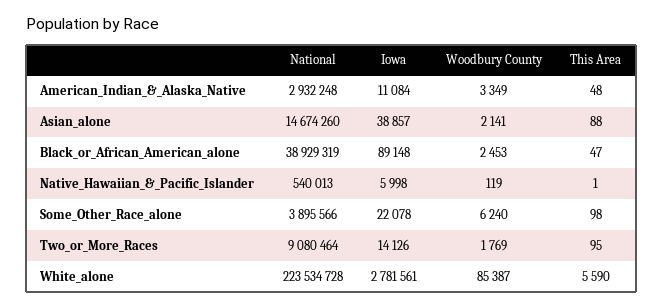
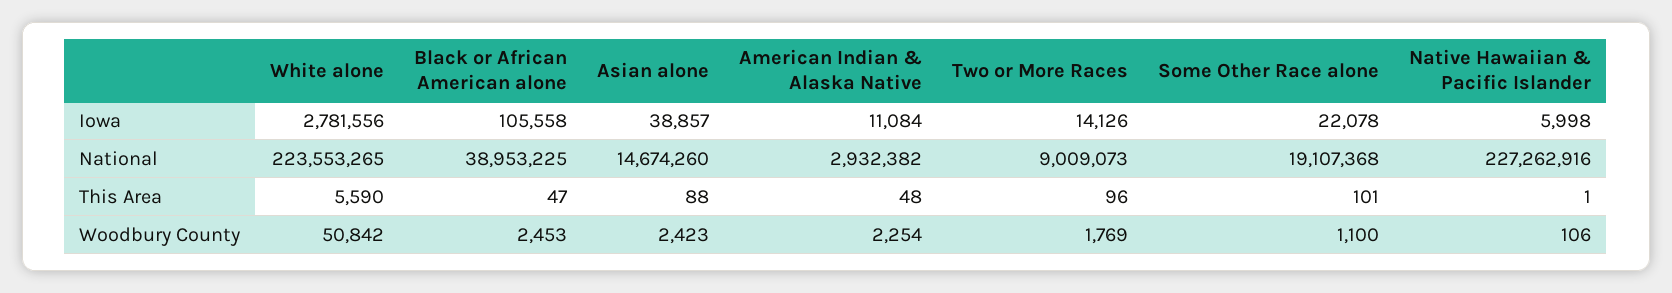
  {
    "National": {
-     "American_Indian_&_Alaska_Native": 2932248,
+     "American_Indian_&_Alaska_Native": 2932382,
      "Asian_alone": 14674260,
-     "Black_or_African_American_alone": 38929319,
+     "Black_or_African_American_alone": 38953225,
-     "Native_Hawaiian_&_Pacific_Islander": 540013,
+     "Native_Hawaiian_&_Pacific_Islander": 227262916,
-     "Some_Other_Race_alone": 3895566,
+     "Some_Other_Race_alone": 19107368,
-     "Two_or_More_Races": 9080464,
+     "Two_or_More_Races": 9009073,
-     "White_alone": 223534728
+     "White_alone": 223553265
    },
    "Iowa": {
      "American_Indian_&_Alaska_Native": 11084,
      "Asian_alone": 38857,
-     "Black_or_African_American_alone": 89148,
+     "Black_or_African_American_alone": 105558,
      "Native_Hawaiian_&_Pacific_Islander": 5998,
      "Some_Other_Race_alone": 22078,
      "Two_or_More_Races": 14126,
-     "White_alone": 2781561
+     "White_alone": 2781556
    },
    "Woodbury County": {
-     "American_Indian_&_Alaska_Native": 3349,
+     "American_Indian_&_Alaska_Native": 2254,
-     "Asian_alone": 2141,
+     "Asian_alone": 2423,
      "Black_or_African_American_alone": 2453,
-     "Native_Hawaiian_&_Pacific_Islander": 119,
+     "Native_Hawaiian_&_Pacific_Islander": 106,
-     "Some_Other_Race_alone": 6240,
+     "Some_Other_Race_alone": 1100,
      "Two_or_More_Races": 1769,
-     "White_alone": 85387
+     "White_alone": 50842
    },
    "This Area": {
      "American_Indian_&_Alaska_Native": 48,
      "Asian_alone": 88,
      "Black_or_African_American_alone": 47,
      "Native_Hawaiian_&_Pacific_Islander": 1,
-     "Some_Other_Race_alone": 98,
+     "Some_Other_Race_alone": 101,
-     "Two_or_More_Races": 95,
+     "Two_or_More_Races": 96,
      "White_alone": 5590
    }
  }

